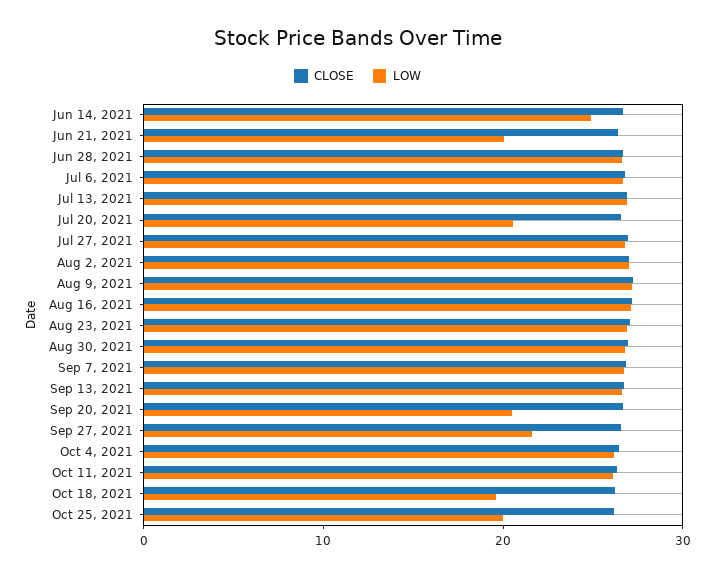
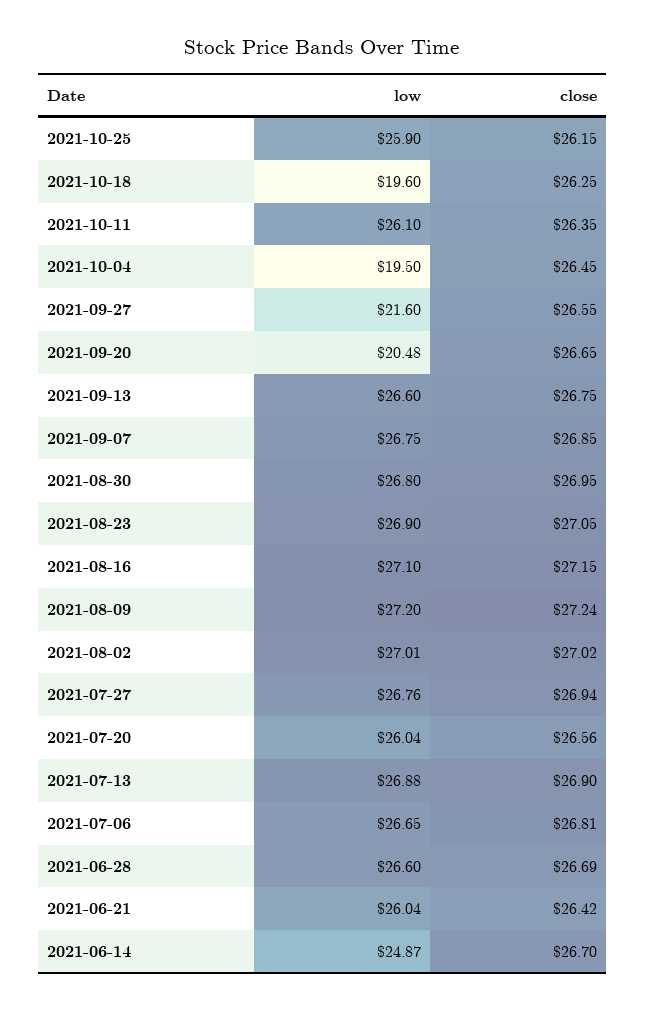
  {
    "CLOSE": {
      "Jun 14, 2021": 26.7,
      "Jun 21, 2021": 26.42,
      "Jun 28, 2021": 26.69,
      "Jul 6, 2021": 26.81,
      "Jul 13, 2021": 26.9,
      "Jul 20, 2021": 26.56,
      "Jul 27, 2021": 26.94,
      "Aug 2, 2021": 27.02,
      "Aug 9, 2021": 27.24,
      "Aug 16, 2021": 27.15,
      "Aug 23, 2021": 27.05,
      "Aug 30, 2021": 26.95,
      "Sep 7, 2021": 26.85,
      "Sep 13, 2021": 26.75,
      "Sep 20, 2021": 26.65,
      "Sep 27, 2021": 26.55,
      "Oct 4, 2021": 26.45,
      "Oct 11, 2021": 26.35,
      "Oct 18, 2021": 26.25,
      "Oct 25, 2021": 26.15
    },
    "LOW": {
      "Jun 14, 2021": 24.87,
-     "Jun 21, 2021": 20,
+     "Jun 21, 2021": 26.04,
      "Jun 28, 2021": 26.6,
      "Jul 6, 2021": 26.65,
      "Jul 13, 2021": 26.88,
-     "Jul 20, 2021": 20,
+     "Jul 20, 2021": 26.04,
      "Jul 27, 2021": 26.76,
      "Aug 2, 2021": 27.01,
      "Aug 9, 2021": 27.2,
      "Aug 16, 2021": 27.1,
      "Aug 23, 2021": 26.9,
      "Aug 30, 2021": 26.8,
      "Sep 7, 2021": 26.75,
      "Sep 13, 2021": 26.6,
      "Sep 20, 2021": 20.48,
      "Sep 27, 2021": 21.6,
-     "Oct 4, 2021": 26,
+     "Oct 4, 2021": 19.5,
      "Oct 11, 2021": 26.1,
      "Oct 18, 2021": 19.6,
-     "Oct 25, 2021": 20
+     "Oct 25, 2021": 25.9
    }
  }

